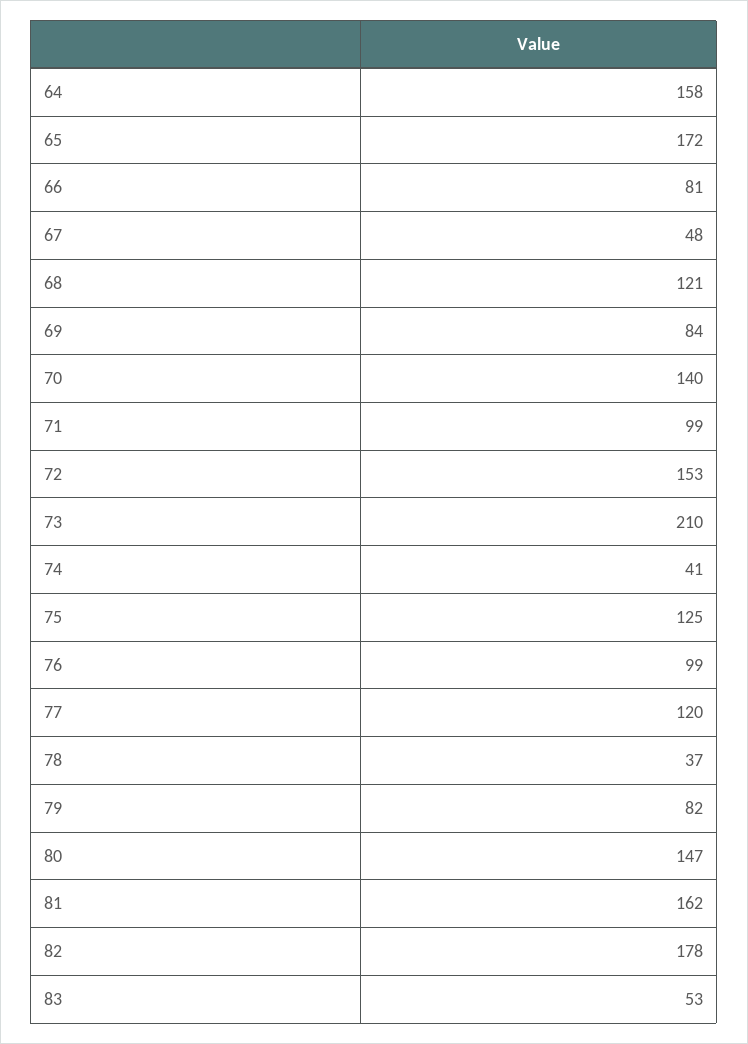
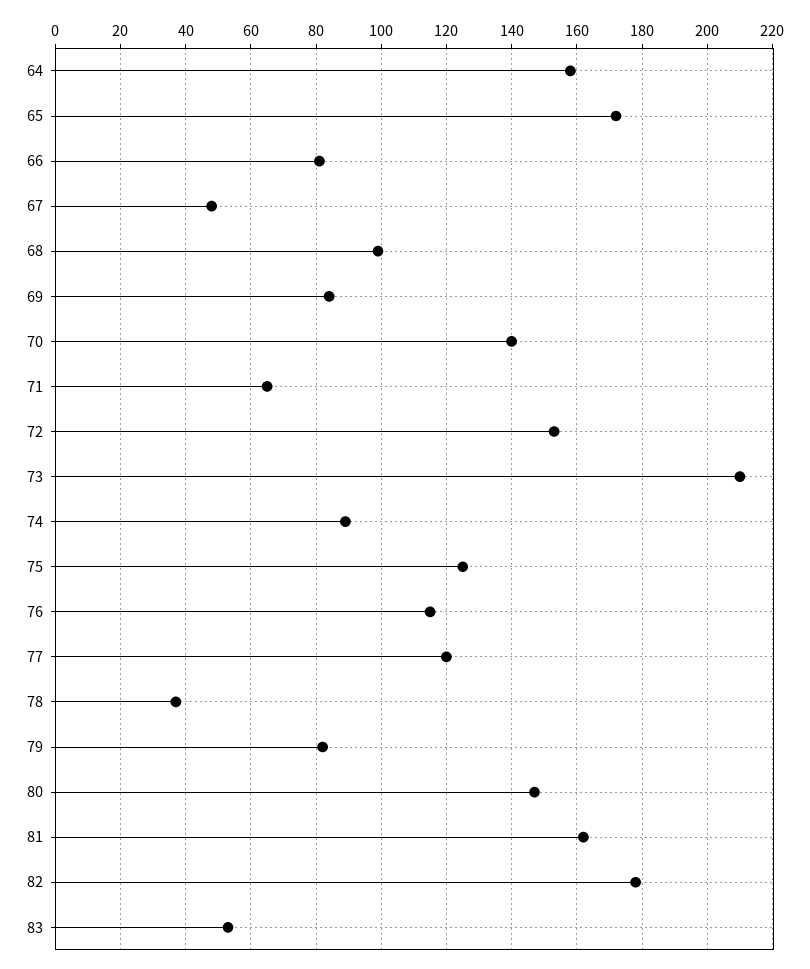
  {
    "64": 158,
    "65": 172,
    "66": 81,
    "67": 48,
-   "68": 121,
+   "68": 100,
    "69": 84,
    "70": 140,
-   "71": 99,
+   "71": 65,
    "72": 153,
    "73": 210,
-   "74": 41,
+   "74": 90,
    "75": 125,
-   "76": 99,
+   "76": 115,
    "77": 120,
    "78": 37,
    "79": 82,
    "80": 147,
    "81": 162,
    "82": 178,
    "83": 53
  }

